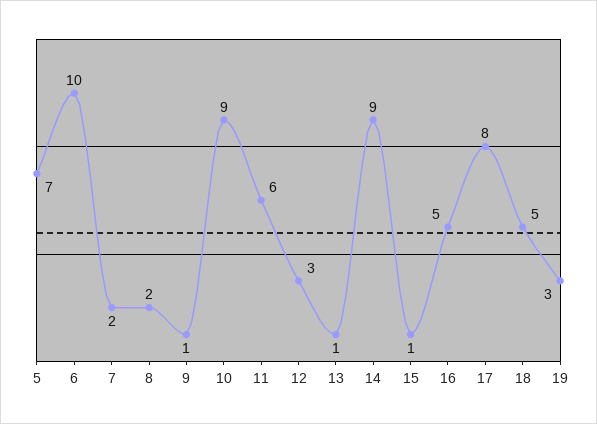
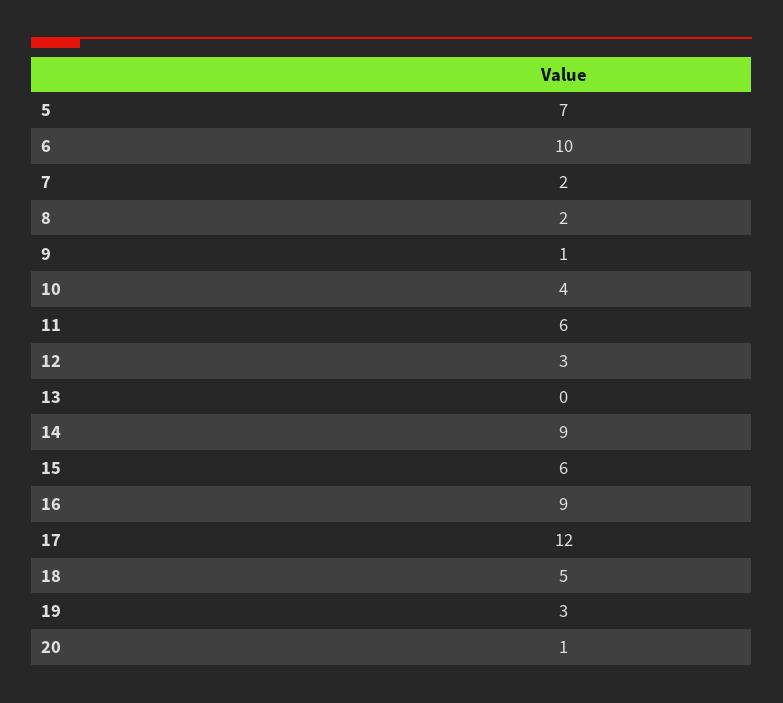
  {
    "5": 7,
    "6": 10,
    "7": 2,
    "8": 2,
    "9": 1,
-   "10": 9,
+   "10": 4,
    "11": 6,
    "12": 3,
-   "13": 1,
+   "13": 0,
    "14": 9,
-   "15": 1,
+   "15": 6,
-   "16": 5,
+   "16": 9,
-   "17": 8,
+   "17": 12,
    "18": 5,
-   "19": 3
+   "19": 3,
+   "20": 1
  }

